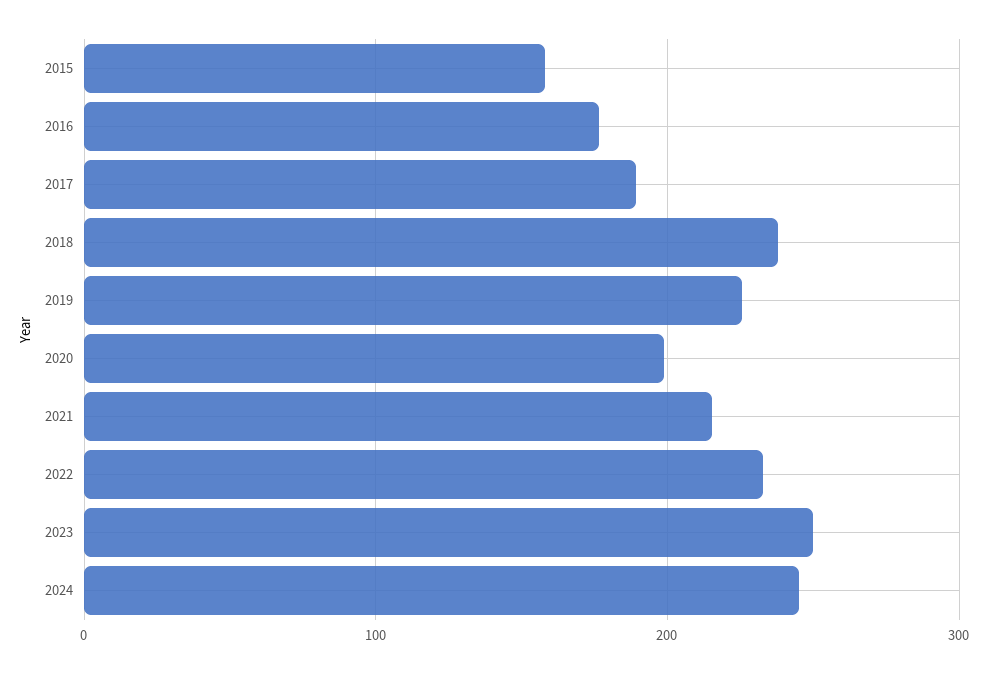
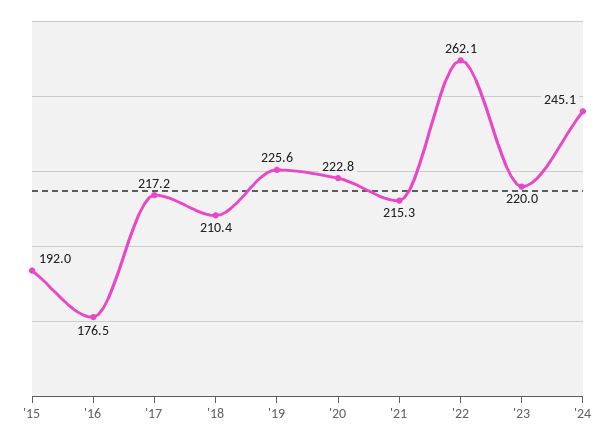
  {
-   "2015": 160,
+   "2015": 192,
    "2016": 176.5,
-   "2017": 190,
+   "2017": 217.2,
-   "2018": 240,
+   "2018": 210.4,
    "2019": 225.6,
-   "2020": 200,
+   "2020": 222.8,
    "2021": 215.3,
-   "2022": 230,
+   "2022": 262.1,
-   "2023": 250,
+   "2023": 220,
    "2024": 245.1
  }

